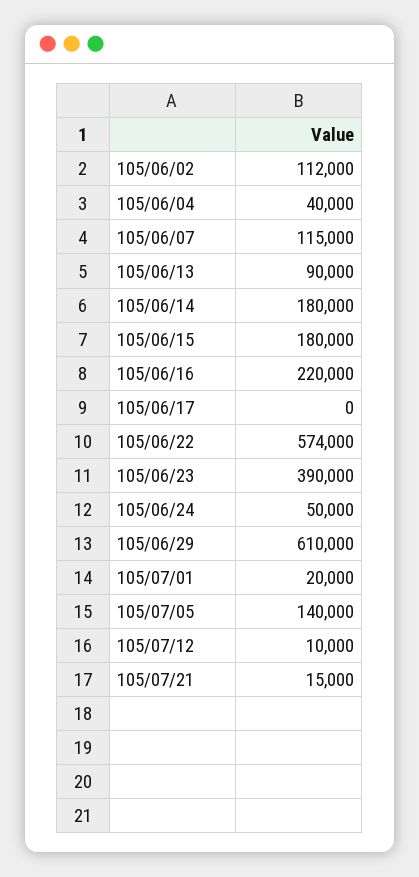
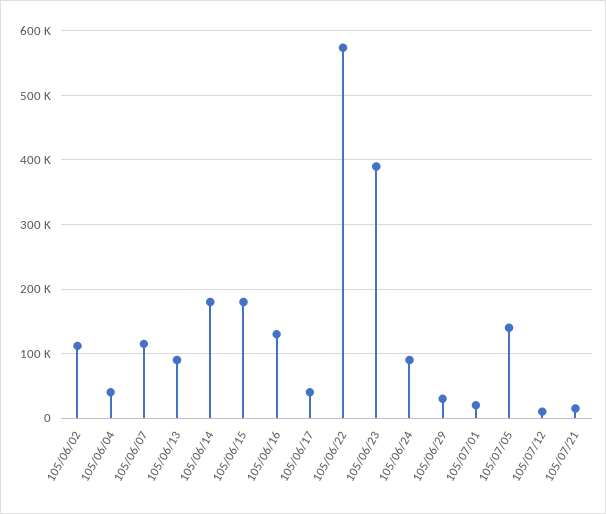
  {
    "105/06/02": 112000,
    "105/06/04": 40000,
    "105/06/07": 115000,
    "105/06/13": 90000,
    "105/06/14": 180000,
    "105/06/15": 180000,
-   "105/06/16": 220000,
+   "105/06/16": 130000,
-   "105/06/17": 0,
+   "105/06/17": 40000,
    "105/06/22": 574000,
    "105/06/23": 390000,
-   "105/06/24": 50000,
+   "105/06/24": 90000,
-   "105/06/29": 610000,
+   "105/06/29": 30000,
    "105/07/01": 20000,
    "105/07/05": 140000,
    "105/07/12": 10000,
    "105/07/21": 15000
  }

